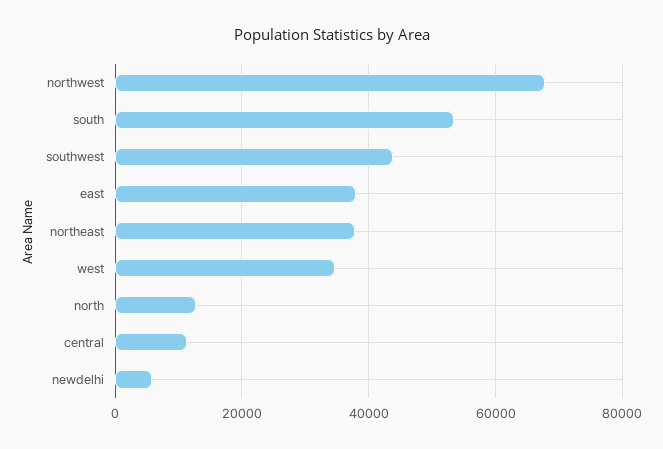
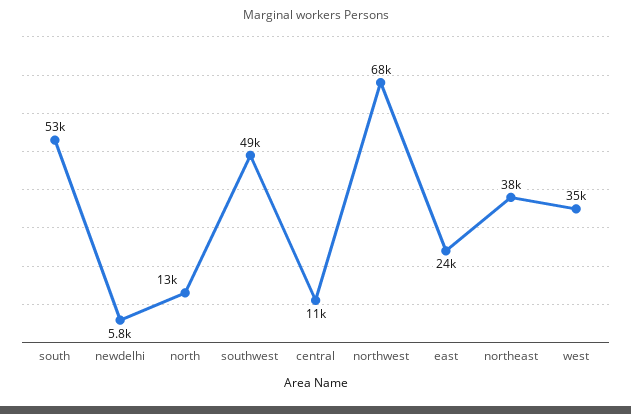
  {
    "northwest": 68000,
    "south": 53000,
-   "southwest": 44000,
+   "southwest": 49000,
-   "east": 38000,
+   "east": 24000,
    "northeast": 38000,
    "west": 35000,
    "north": 13000,
    "central": 11000,
    "newdelhi": 5800
  }

